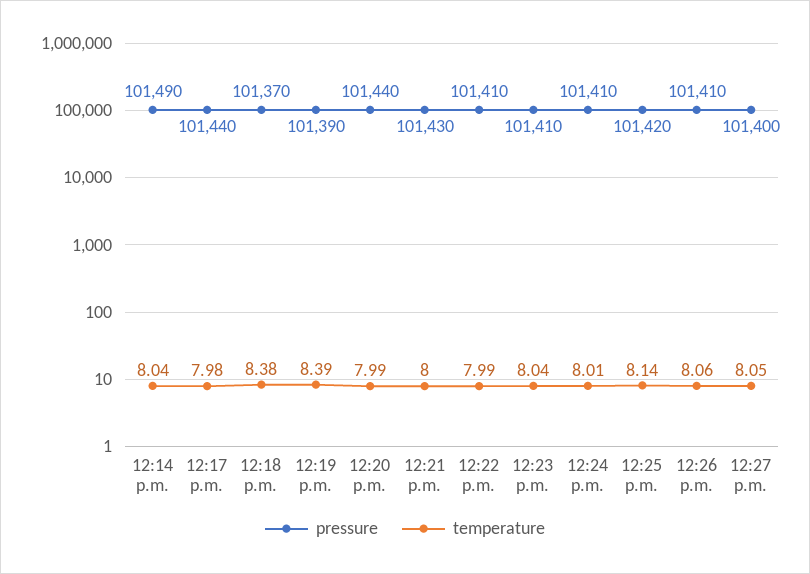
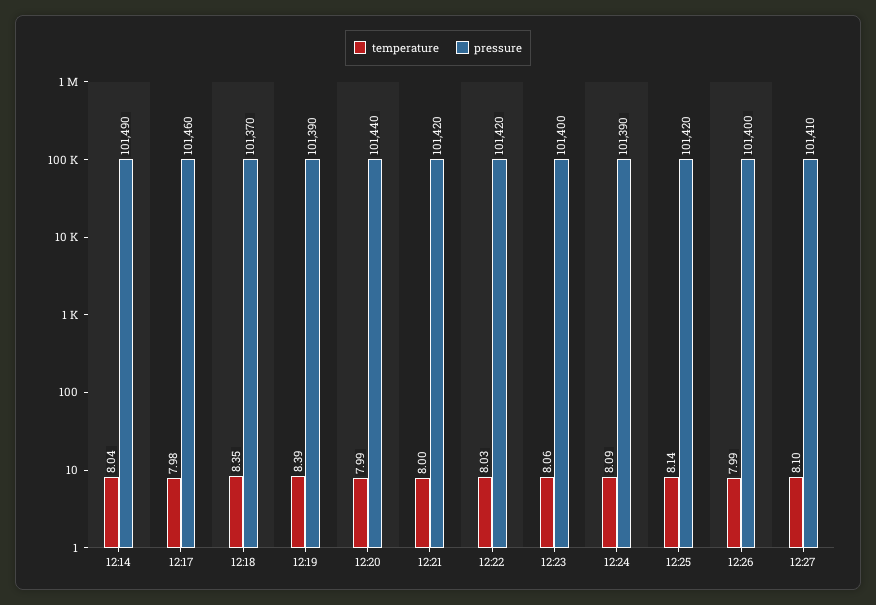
  {
    "pressure": {
      "12:14 p.m.": 101490,
-     "12:17 p.m.": 101440,
+     "12:17 p.m.": 101460,
      "12:18 p.m.": 101370,
      "12:19 p.m.": 101390,
      "12:20 p.m.": 101440,
-     "12:21 p.m.": 101430,
+     "12:21 p.m.": 101420,
-     "12:22 p.m.": 101410,
+     "12:22 p.m.": 101420,
-     "12:23 p.m.": 101410,
+     "12:23 p.m.": 101400,
-     "12:24 p.m.": 101410,
+     "12:24 p.m.": 101390,
      "12:25 p.m.": 101420,
-     "12:26 p.m.": 101410,
+     "12:26 p.m.": 101400,
-     "12:27 p.m.": 101400
+     "12:27 p.m.": 101410
    },
    "temperature": {
      "12:14 p.m.": 8.04,
      "12:17 p.m.": 7.98,
-     "12:18 p.m.": 8.38,
+     "12:18 p.m.": 8.35,
      "12:19 p.m.": 8.39,
      "12:20 p.m.": 7.99,
      "12:21 p.m.": 8,
-     "12:22 p.m.": 7.99,
+     "12:22 p.m.": 8.03,
-     "12:23 p.m.": 8.04,
+     "12:23 p.m.": 8.06,
-     "12:24 p.m.": 8.01,
+     "12:24 p.m.": 8.09,
      "12:25 p.m.": 8.14,
-     "12:26 p.m.": 8.06,
+     "12:26 p.m.": 7.99,
-     "12:27 p.m.": 8.05
+     "12:27 p.m.": 8.1
    }
  }

